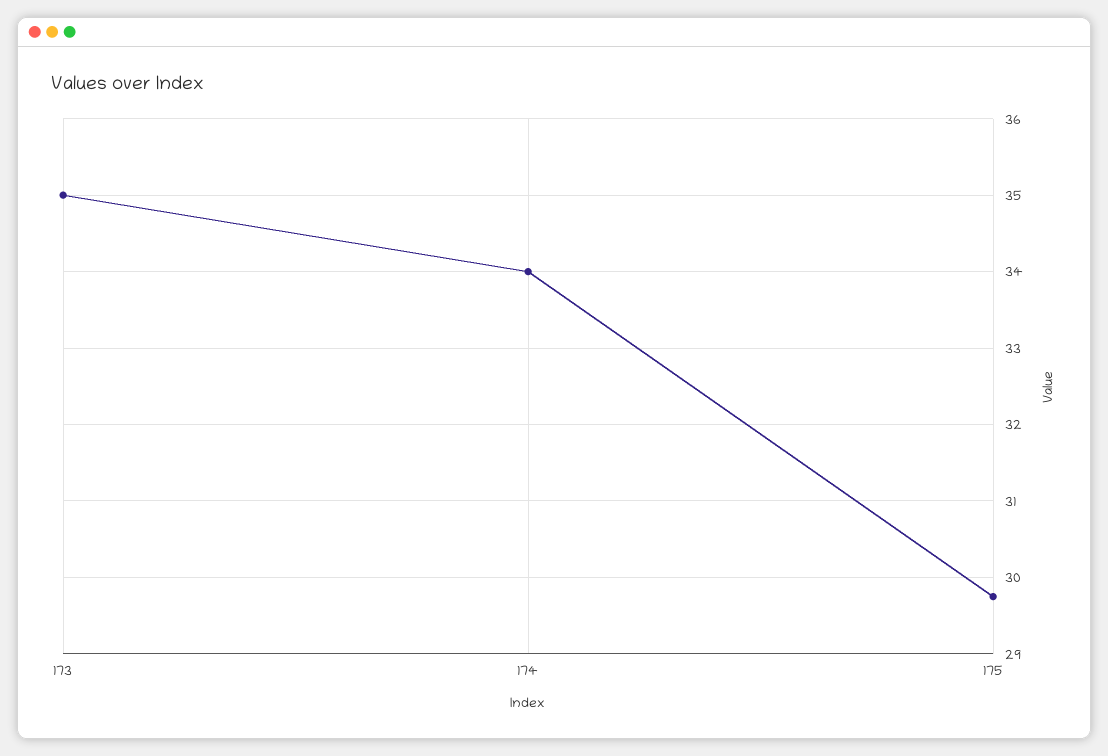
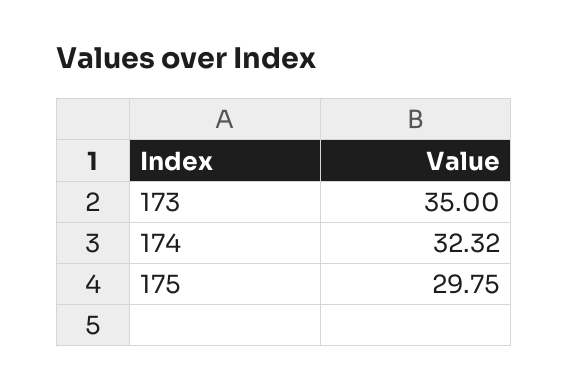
  {
    "173": 35,
-   "174": 34,
+   "174": 32.32,
    "175": 29.75
  }

